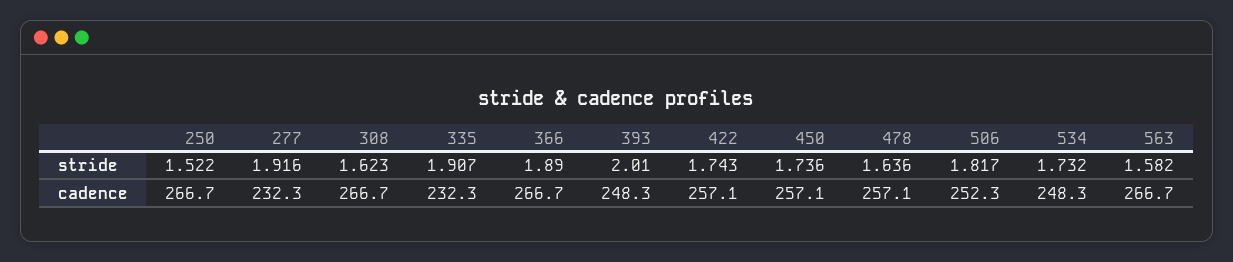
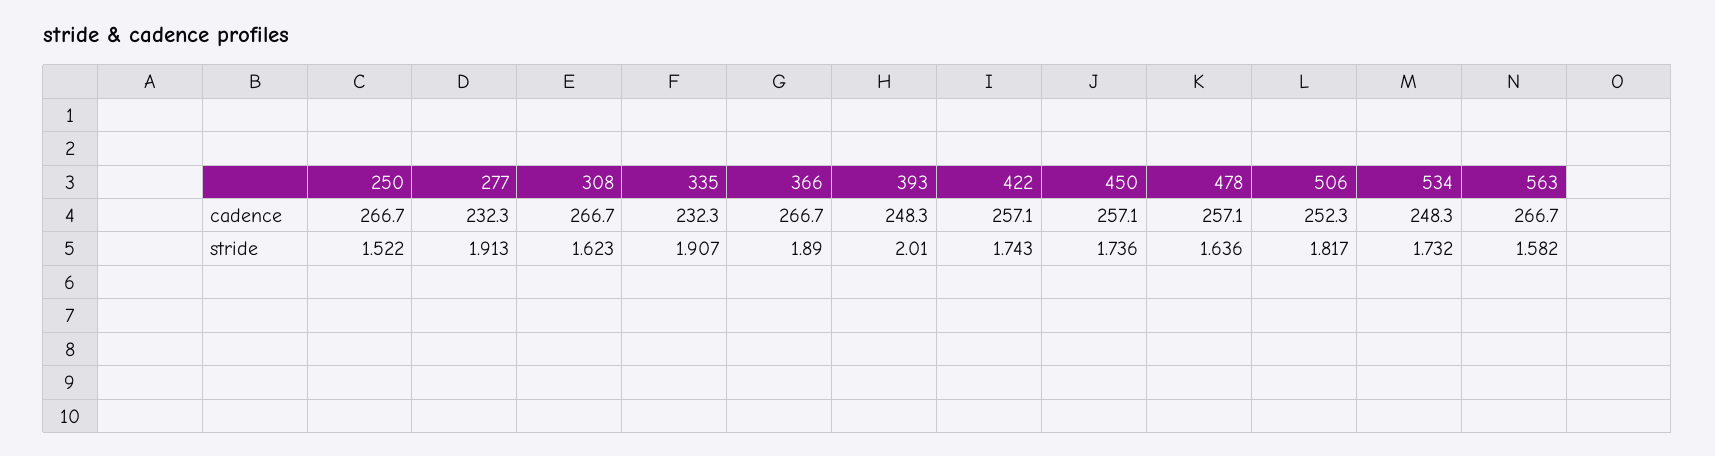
  {
    "250": {
      "stride": 1.522,
      "cadence": 266.7
    },
    "277": {
-     "stride": 1.916,
+     "stride": 1.913,
      "cadence": 232.3
    },
    "308": {
      "stride": 1.623,
      "cadence": 266.7
    },
    "335": {
      "stride": 1.907,
      "cadence": 232.3
    },
    "366": {
      "stride": 1.89,
      "cadence": 266.7
    },
    "393": {
      "stride": 2.01,
      "cadence": 248.3
    },
    "422": {
      "stride": 1.743,
      "cadence": 257.1
    },
    "450": {
      "stride": 1.736,
      "cadence": 257.1
    },
    "478": {
      "stride": 1.636,
      "cadence": 257.1
    },
    "506": {
      "stride": 1.817,
      "cadence": 252.3
    },
    "534": {
      "stride": 1.732,
      "cadence": 248.3
    },
    "563": {
      "stride": 1.582,
      "cadence": 266.7
    }
  }

